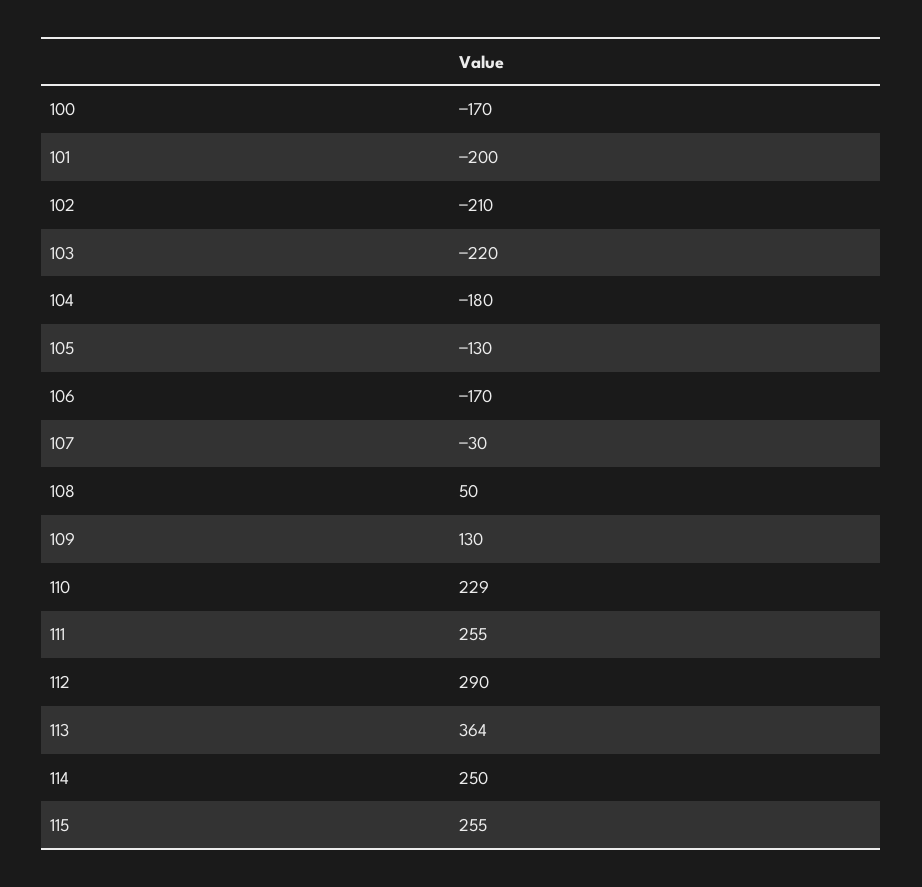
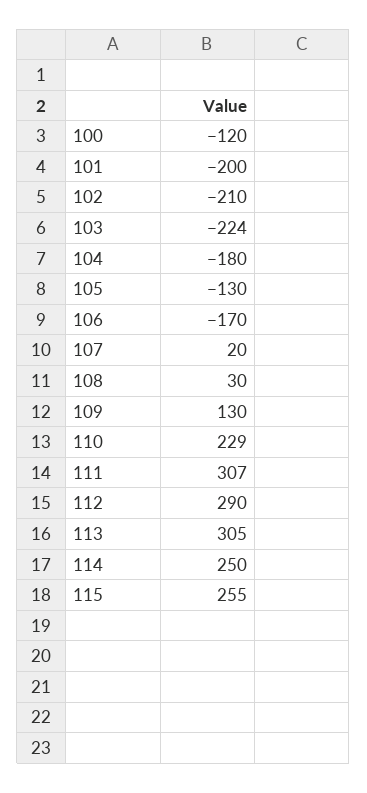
  {
-   "100": -170,
+   "100": -120,
    "101": -200,
    "102": -210,
-   "103": -220,
+   "103": -224,
    "104": -180,
    "105": -130,
    "106": -170,
-   "107": -30,
+   "107": 20,
-   "108": 50,
+   "108": 30,
    "109": 130,
    "110": 229,
-   "111": 255,
+   "111": 307,
    "112": 290,
-   "113": 364,
+   "113": 305,
    "114": 250,
    "115": 255
  }

